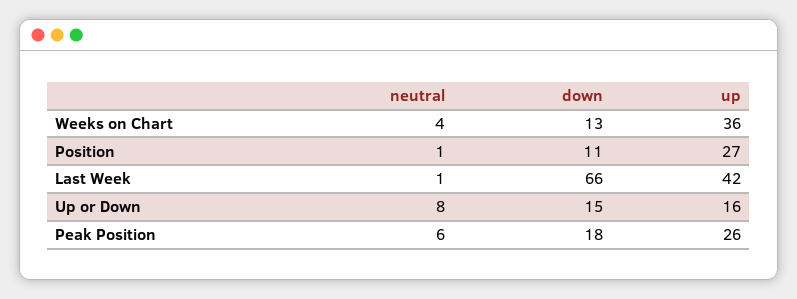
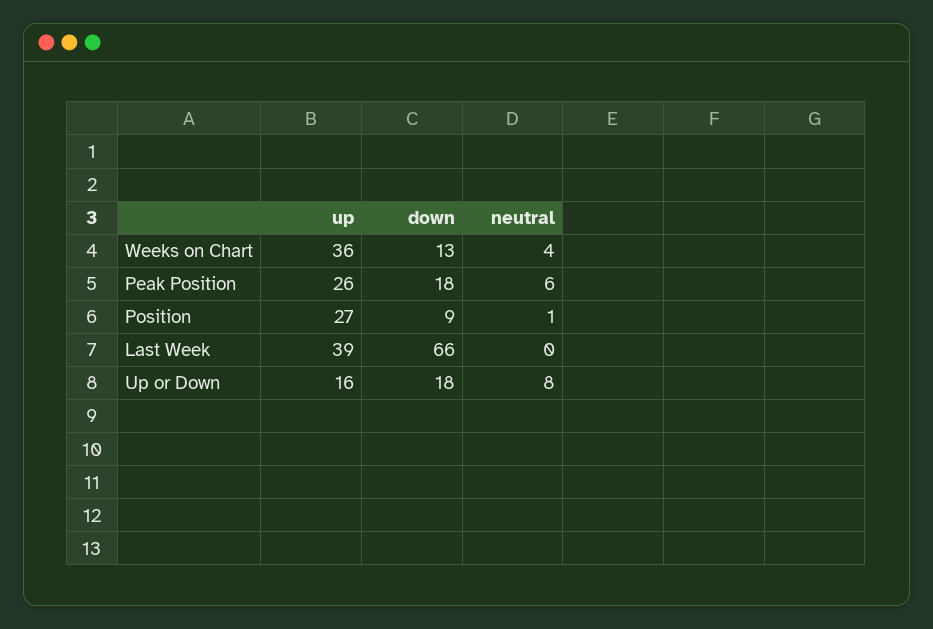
  {
    "neutral": {
      "Weeks on Chart": 4,
      "Position": 1,
-     "Last Week": 1,
+     "Last Week": 0,
      "Up or Down": 8,
      "Peak Position": 6
    },
    "down": {
      "Weeks on Chart": 13,
-     "Position": 11,
+     "Position": 9,
      "Last Week": 66,
-     "Up or Down": 15,
+     "Up or Down": 18,
      "Peak Position": 18
    },
    "up": {
      "Weeks on Chart": 36,
      "Position": 27,
-     "Last Week": 42,
+     "Last Week": 39,
      "Up or Down": 16,
      "Peak Position": 26
    }
  }

